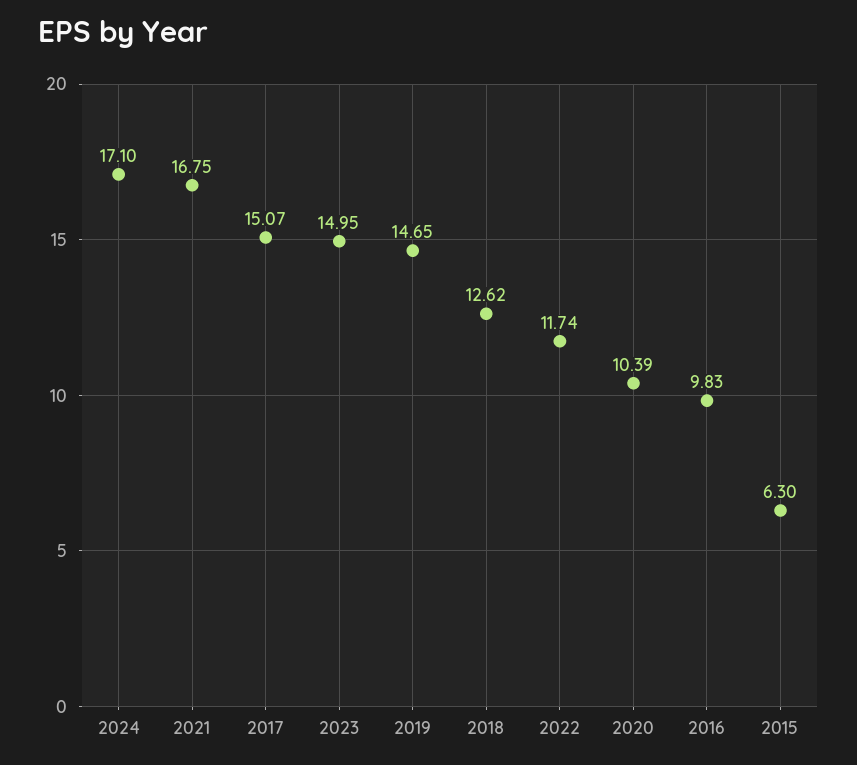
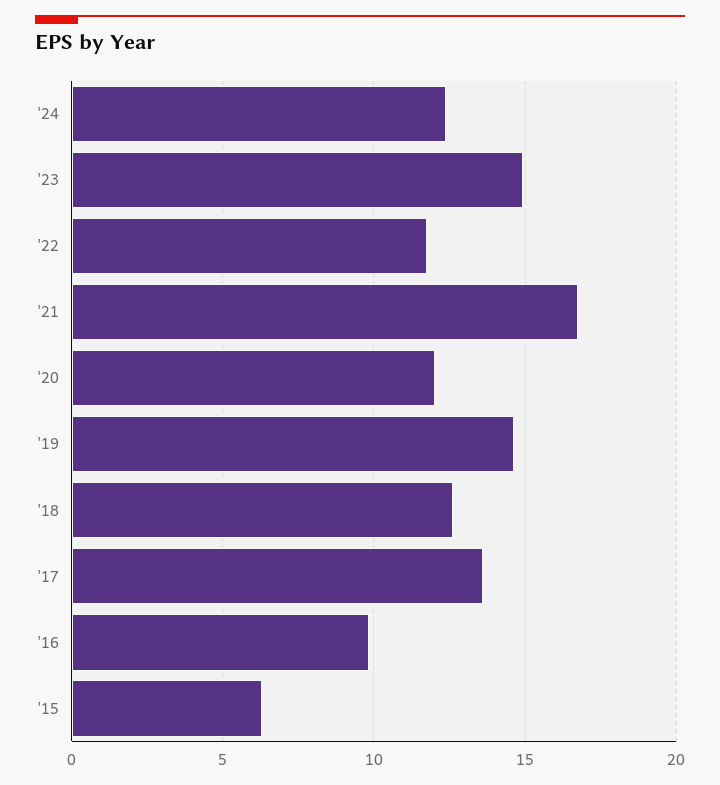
  {
-   "2024": 17.1,
+   "2024": 12.5,
    "2021": 16.75,
-   "2017": 15.07,
+   "2017": 13.5,
    "2023": 14.95,
    "2019": 14.65,
    "2018": 12.62,
    "2022": 11.74,
-   "2020": 10.39,
+   "2020": 12,
    "2016": 9.83,
    "2015": 6.3
  }

